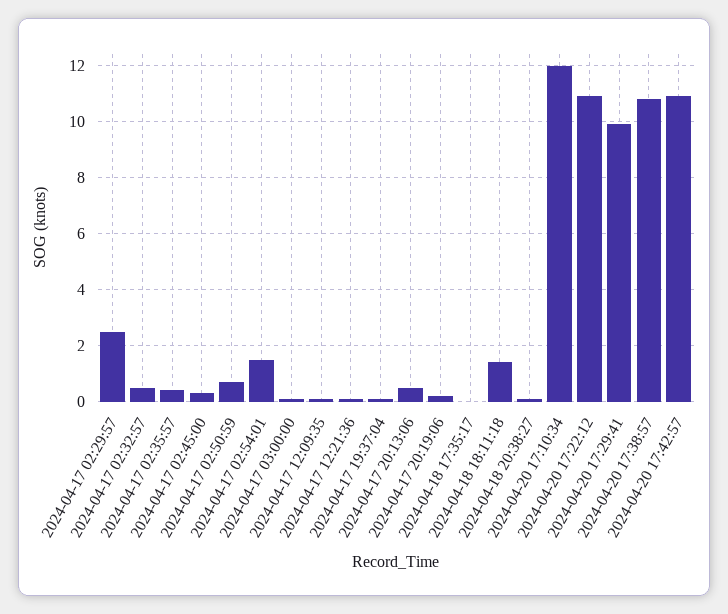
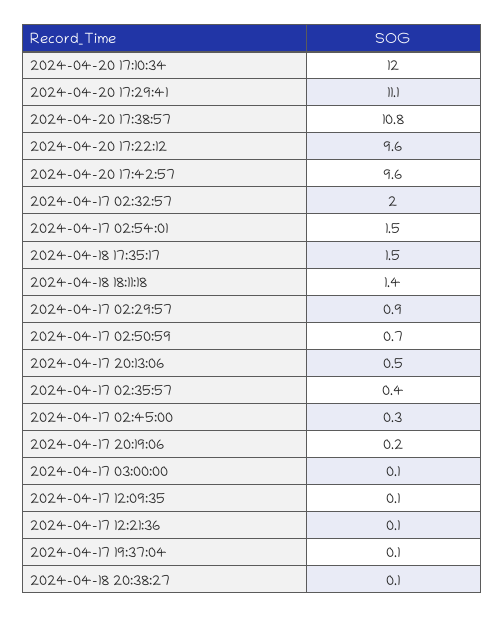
  {
-   "2024-04-17 02:29:57": 2.5,
+   "2024-04-17 02:29:57": 0.9,
-   "2024-04-17 02:32:57": 0.5,
+   "2024-04-17 02:32:57": 2,
    "2024-04-17 02:35:57": 0.4,
    "2024-04-17 02:45:00": 0.3,
    "2024-04-17 02:50:59": 0.7,
    "2024-04-17 02:54:01": 1.5,
    "2024-04-17 03:00:00": 0.1,
    "2024-04-17 12:09:35": 0.1,
    "2024-04-17 12:21:36": 0.1,
    "2024-04-17 19:37:04": 0.1,
    "2024-04-17 20:13:06": 0.5,
    "2024-04-17 20:19:06": 0.2,
-   "2024-04-18 17:35:17": 0,
+   "2024-04-18 17:35:17": 1.5,
    "2024-04-18 18:11:18": 1.4,
    "2024-04-18 20:38:27": 0.1,
    "2024-04-20 17:10:34": 12,
-   "2024-04-20 17:22:12": 11,
+   "2024-04-20 17:22:12": 9.6,
-   "2024-04-20 17:29:41": 10,
+   "2024-04-20 17:29:41": 11.1,
    "2024-04-20 17:38:57": 10.8,
-   "2024-04-20 17:42:57": 11
+   "2024-04-20 17:42:57": 9.6
  }

